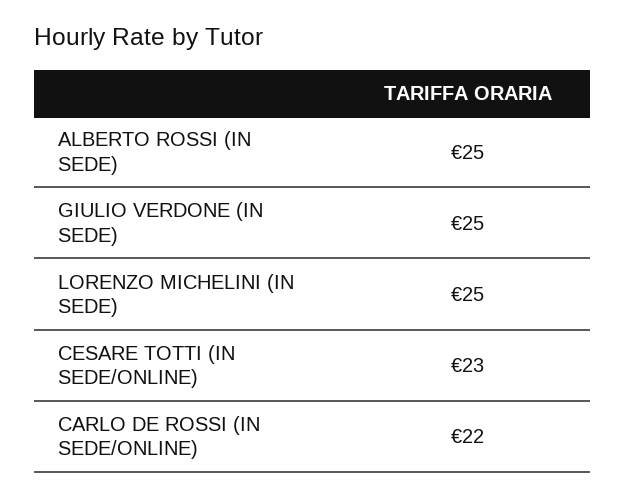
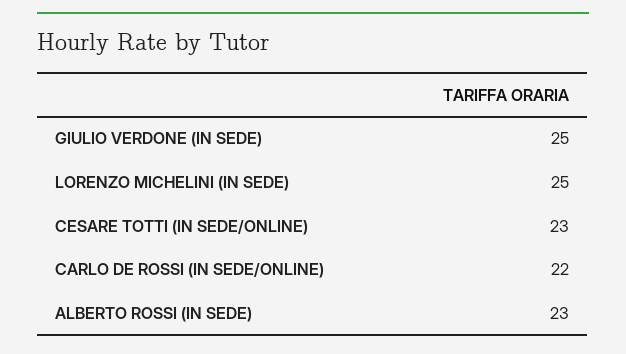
  {
-   "ALBERTO ROSSI (IN SEDE)": 25,
+   "ALBERTO ROSSI (IN SEDE)": 23,
    "GIULIO VERDONE (IN SEDE)": 25,
    "LORENZO MICHELINI (IN SEDE)": 25,
    "CESARE TOTTI (IN SEDE/ONLINE)": 23,
    "CARLO DE ROSSI (IN SEDE/ONLINE)": 22
  }

